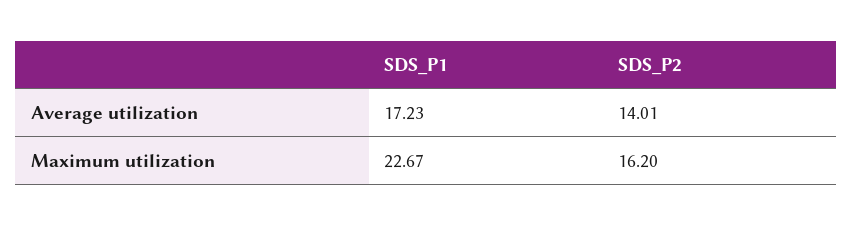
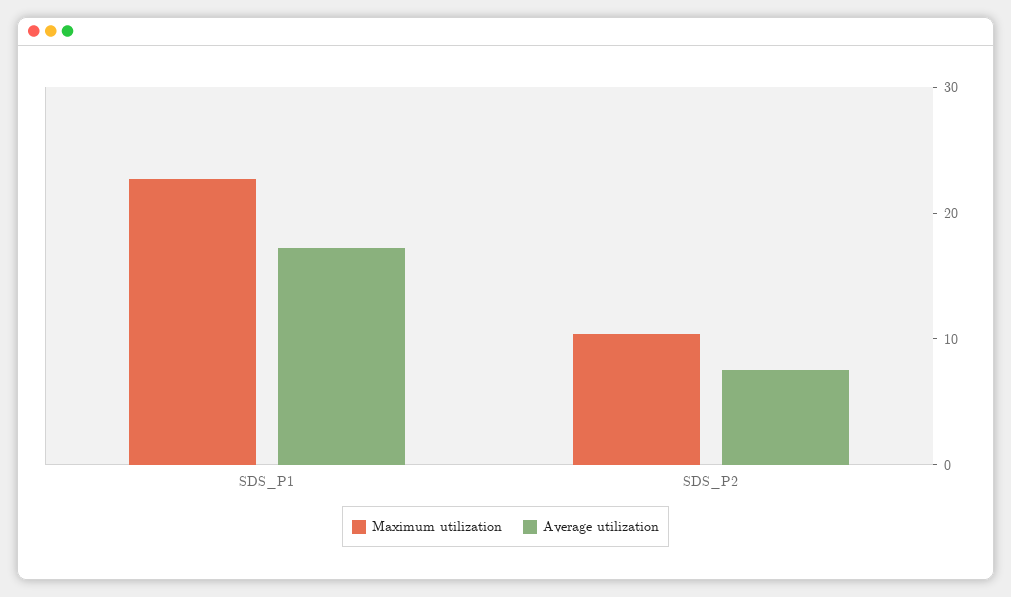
  {
    "Average utilization": {
      "SDS_P1": 17.23,
-     "SDS_P2": 14.01
+     "SDS_P2": 8
    },
    "Maximum utilization": {
      "SDS_P1": 22.67,
-     "SDS_P2": 16.2
+     "SDS_P2": 10
    }
  }

